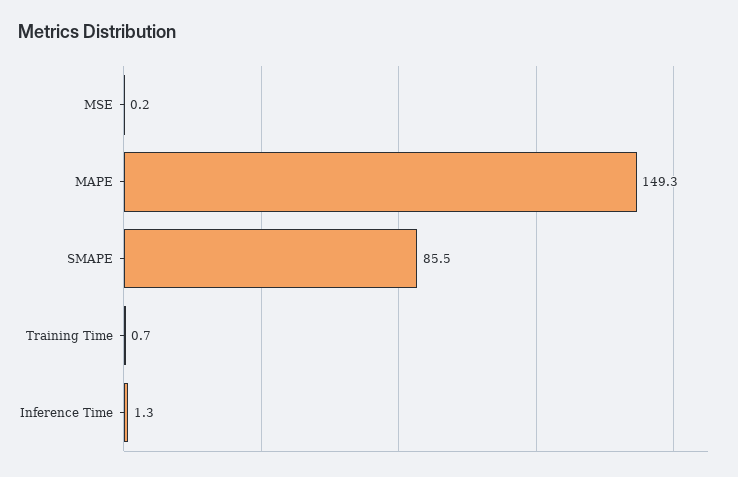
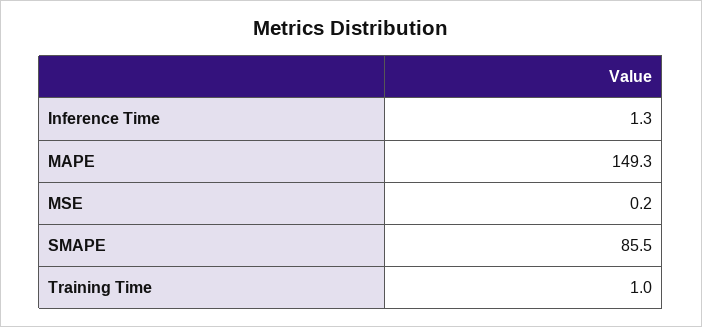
  {
    "MSE": 0.2,
    "MAPE": 149.3,
    "SMAPE": 85.5,
-   "Training Time": 0.7,
+   "Training Time": 1,
    "Inference Time": 1.3
  }

